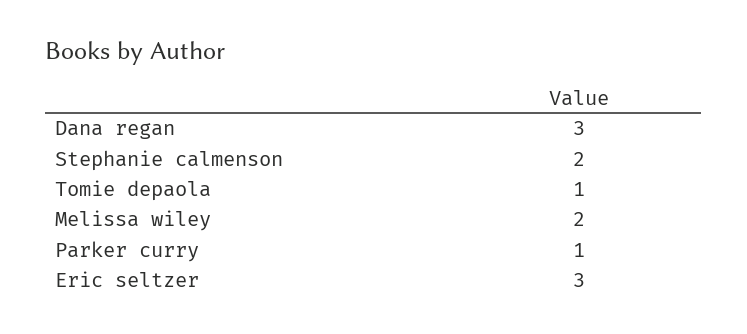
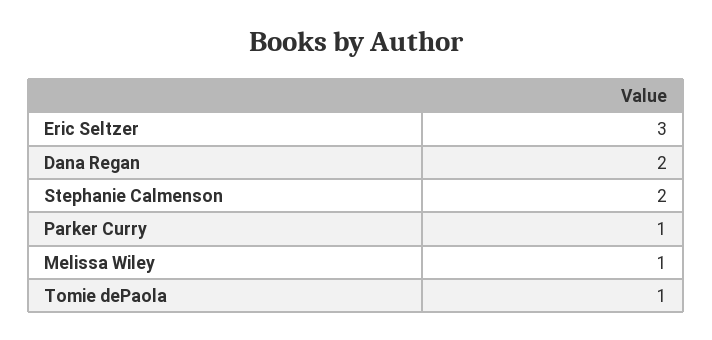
  {
-   "Dana regan": 3,
+   "Dana regan": 2,
    "Stephanie calmenson": 2,
    "Tomie depaola": 1,
-   "Melissa wiley": 2,
+   "Melissa wiley": 1,
    "Parker curry": 1,
    "Eric seltzer": 3
  }

